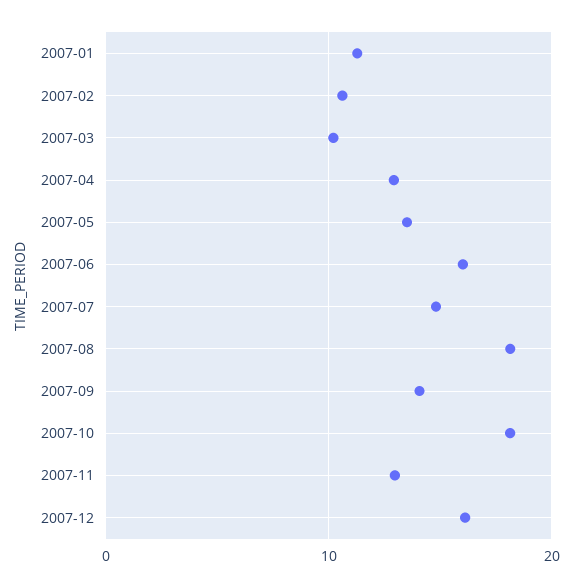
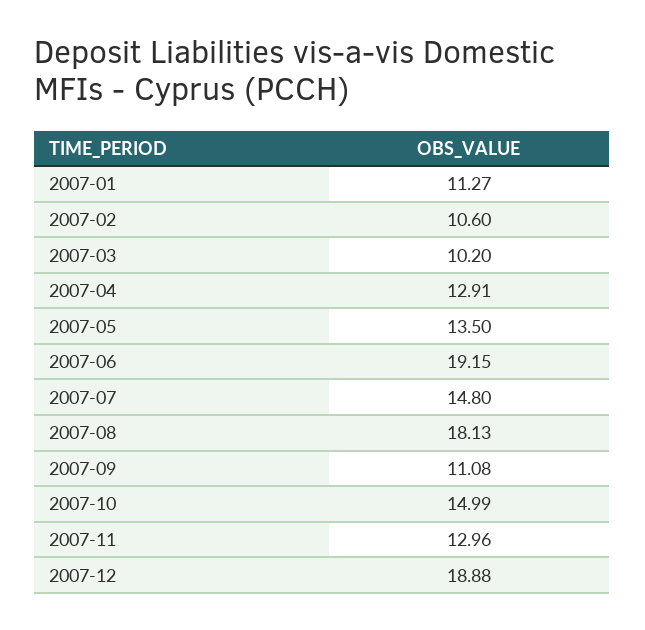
  {
    "2007-01": 11.27,
    "2007-02": 10.6,
    "2007-03": 10.2,
    "2007-04": 12.91,
    "2007-05": 13.5,
-   "2007-06": 16,
+   "2007-06": 19.15,
    "2007-07": 14.8,
    "2007-08": 18.13,
-   "2007-09": 14,
+   "2007-09": 11.08,
-   "2007-10": 18,
+   "2007-10": 14.99,
    "2007-11": 12.96,
-   "2007-12": 16
+   "2007-12": 18.88
  }

